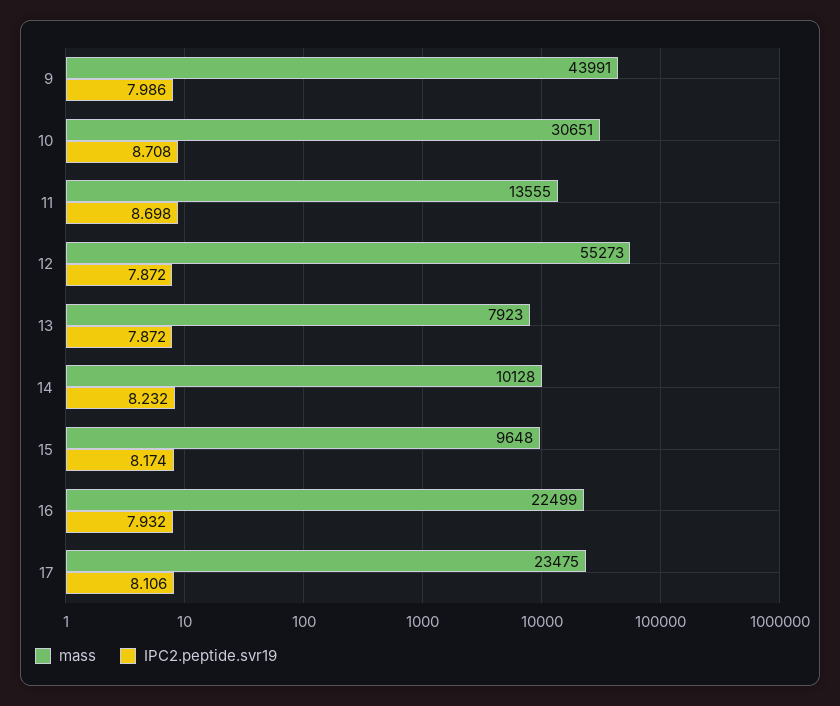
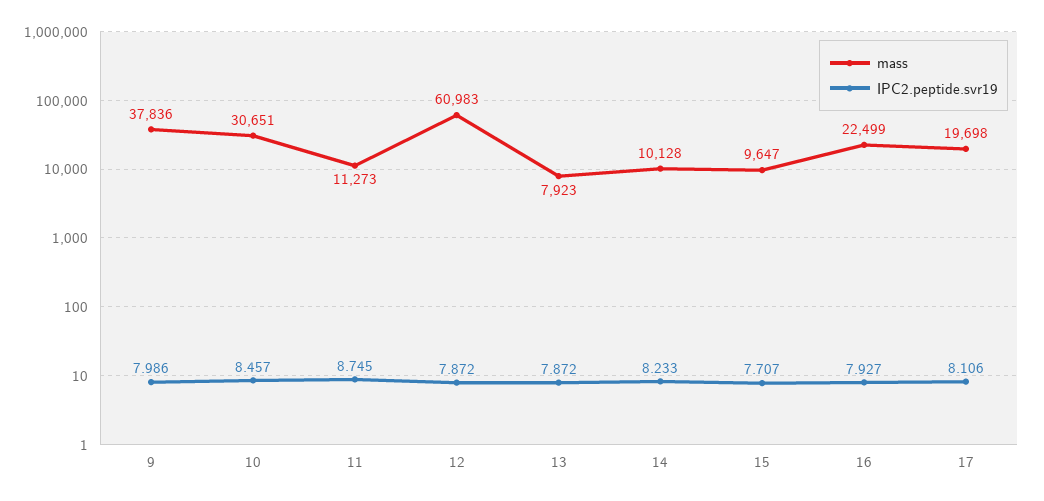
  {
    "mass": {
-     "9": 43991,
+     "9": 37836,
      "10": 30651,
-     "11": 13555,
+     "11": 11273,
-     "12": 55273,
+     "12": 60983,
      "13": 7923,
      "14": 10128,
-     "15": 9648,
+     "15": 9647,
      "16": 22499,
-     "17": 23475
+     "17": 19698
    },
    "IPC2.peptide.svr19": {
      "9": 7.986,
-     "10": 8.708,
+     "10": 8.457,
-     "11": 8.698,
+     "11": 8.745,
      "12": 7.872,
      "13": 7.872,
-     "14": 8.232,
+     "14": 8.233,
-     "15": 8.174,
+     "15": 7.707,
-     "16": 7.932,
+     "16": 7.927,
      "17": 8.106
    }
  }

